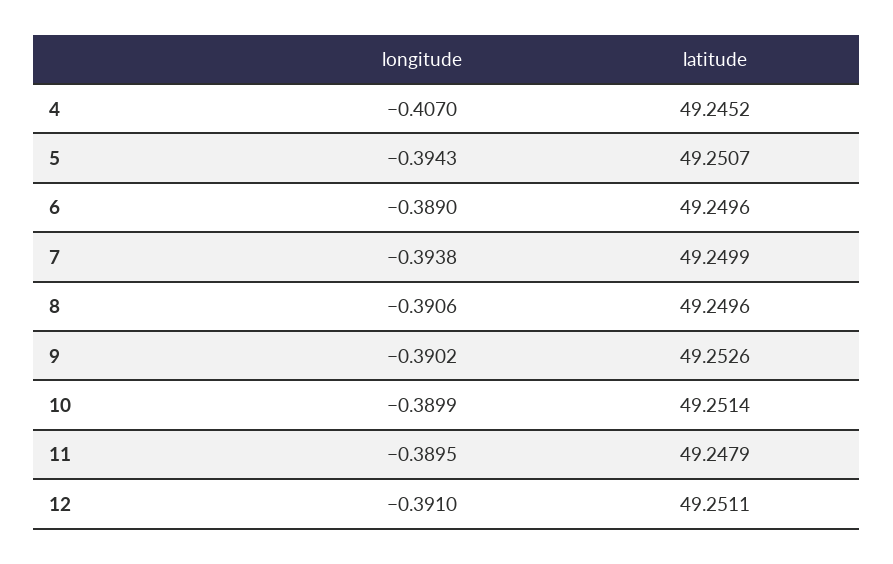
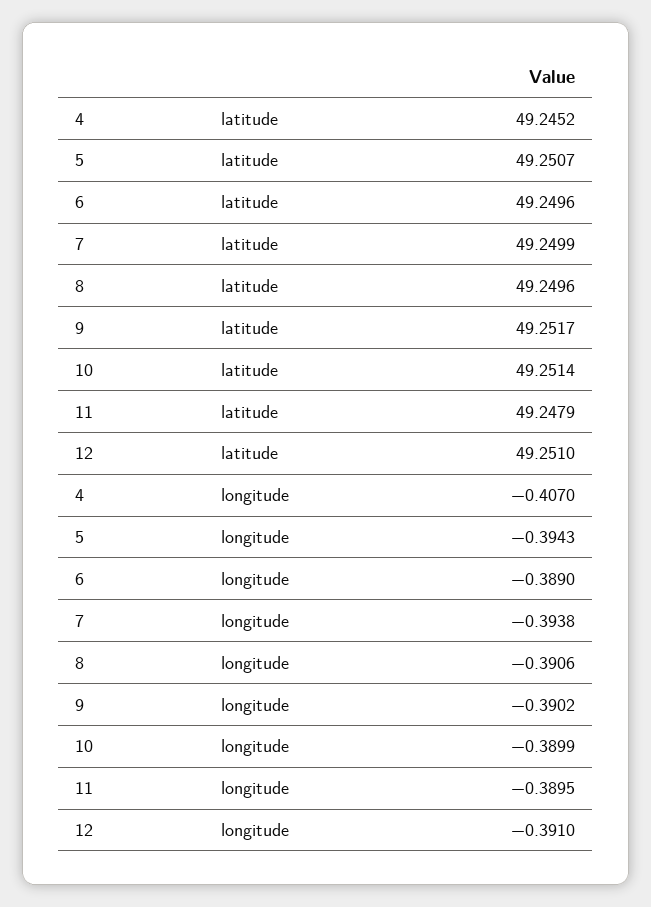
  {
    "longitude": {
      "4": -0.407,
      "5": -0.3943,
      "6": -0.389,
      "7": -0.3938,
      "8": -0.3906,
      "9": -0.3902,
      "10": -0.3899,
      "11": -0.3895,
      "12": -0.391
    },
    "latitude": {
      "4": 49.2452,
      "5": 49.2507,
      "6": 49.2496,
      "7": 49.2499,
      "8": 49.2496,
-     "9": 49.2526,
+     "9": 49.2517,
      "10": 49.2514,
      "11": 49.2479,
-     "12": 49.2511
+     "12": 49.251
    }
  }

